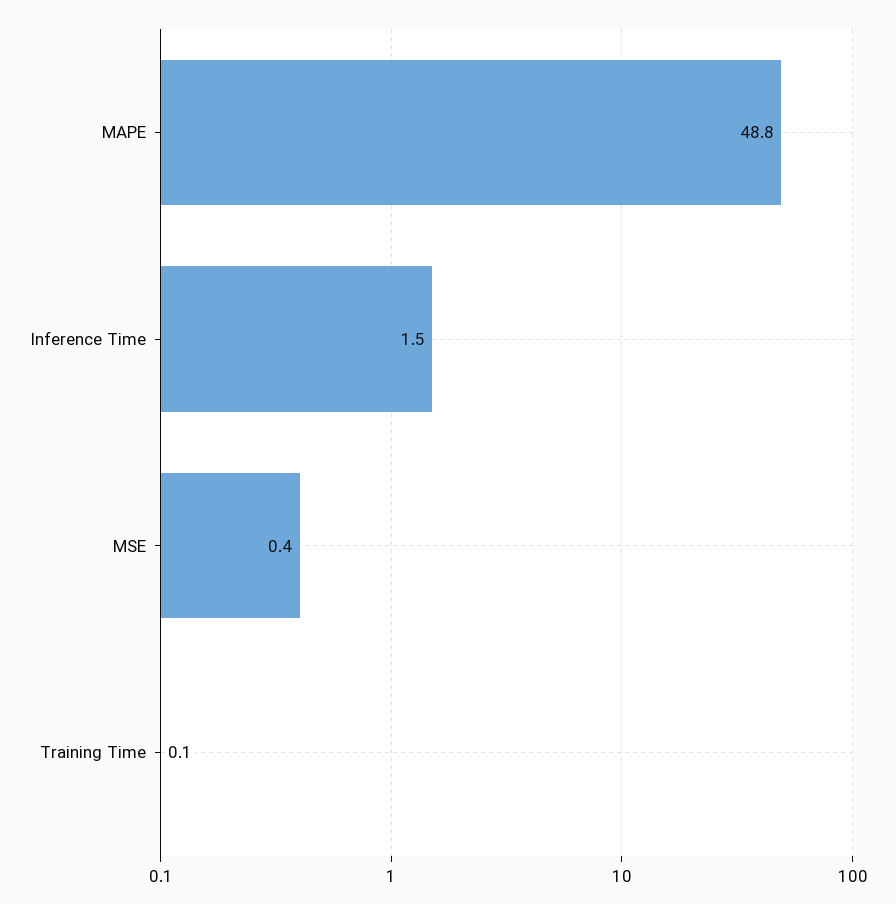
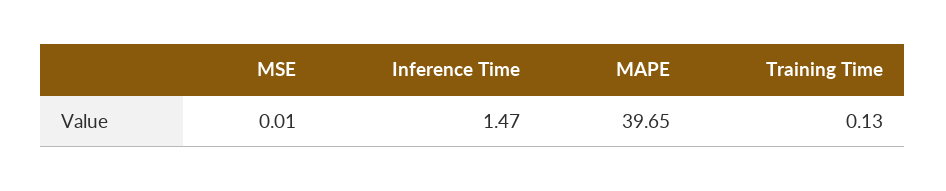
  {
-   "MAPE": 48.8,
+   "MAPE": 39.65,
    "Inference Time": 1.47,
-   "MSE": 0.4,
+   "MSE": 0.01,
    "Training Time": 0.13
  }

